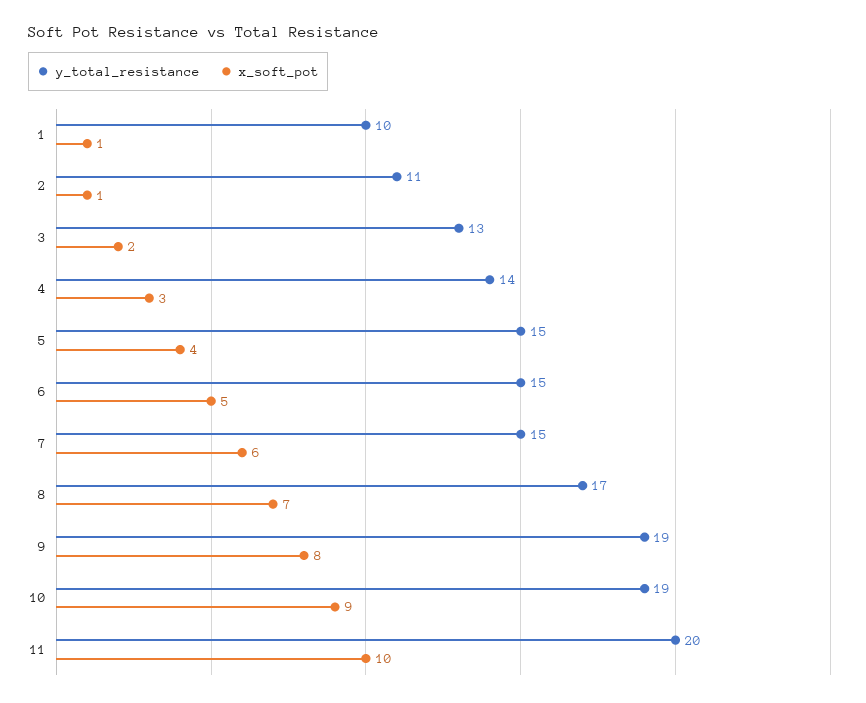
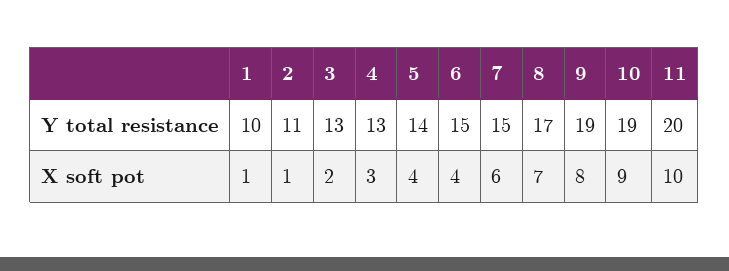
  {
    "y_total_resistance": {
      "1": 10,
      "2": 11,
      "3": 13,
-     "4": 14,
+     "4": 13,
-     "5": 15,
+     "5": 14,
      "6": 15,
      "7": 15,
      "8": 17,
      "9": 19,
      "10": 19,
      "11": 20
    },
    "x_soft_pot": {
      "1": 1,
      "2": 1,
      "3": 2,
      "4": 3,
      "5": 4,
-     "6": 5,
+     "6": 4,
      "7": 6,
      "8": 7,
      "9": 8,
      "10": 9,
      "11": 10
    }
  }

